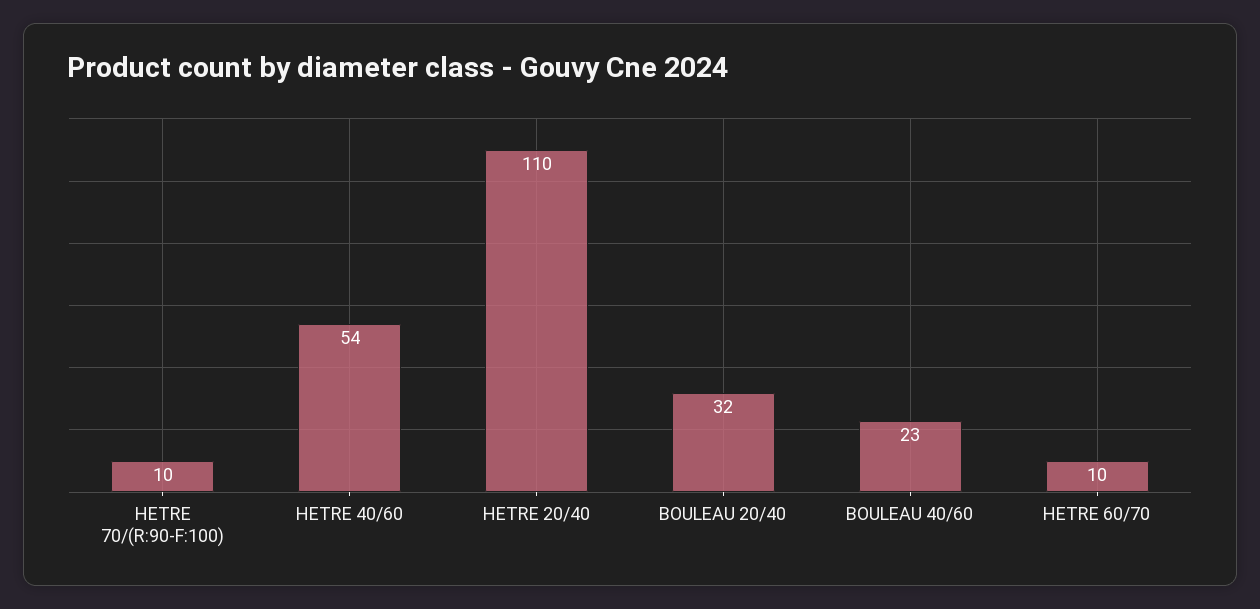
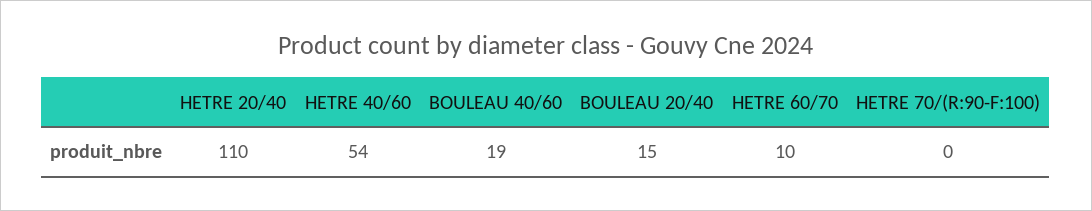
  {
-   "HETRE 70/(R:90-F:100)": 10,
+   "HETRE 70/(R:90-F:100)": 0,
    "HETRE 40/60": 54,
    "HETRE 20/40": 110,
-   "BOULEAU 20/40": 32,
+   "BOULEAU 20/40": 15,
-   "BOULEAU 40/60": 23,
+   "BOULEAU 40/60": 19,
    "HETRE 60/70": 10
  }

